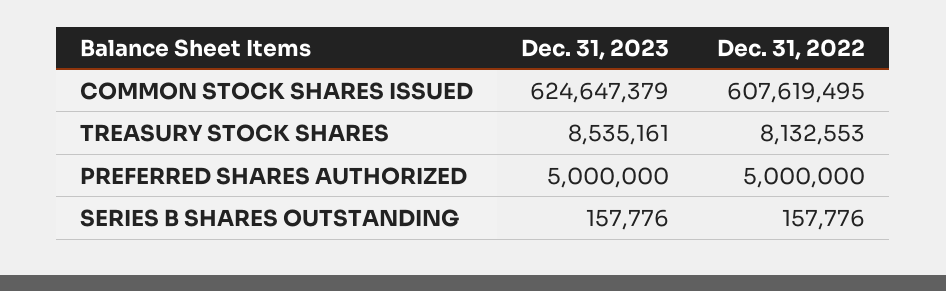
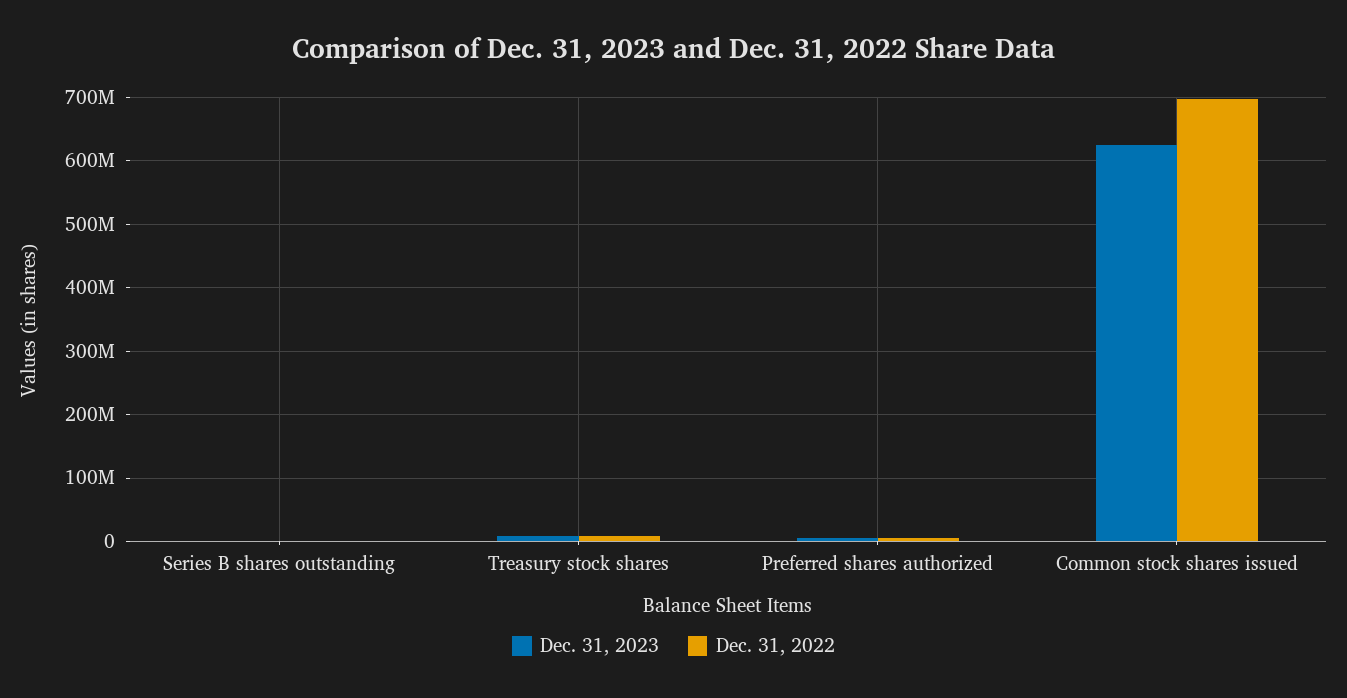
  {
    "Dec. 31, 2023": {
      "COMMON STOCK SHARES ISSUED": 624647379,
      "TREASURY STOCK SHARES": 8535161,
      "PREFERRED SHARES AUTHORIZED": 5000000,
      "SERIES B SHARES OUTSTANDING": 157776
    },
    "Dec. 31, 2022": {
-     "COMMON STOCK SHARES ISSUED": 607619495,
+     "COMMON STOCK SHARES ISSUED": 700000000,
      "TREASURY STOCK SHARES": 8132553,
      "PREFERRED SHARES AUTHORIZED": 5000000,
      "SERIES B SHARES OUTSTANDING": 157776
    }
  }

